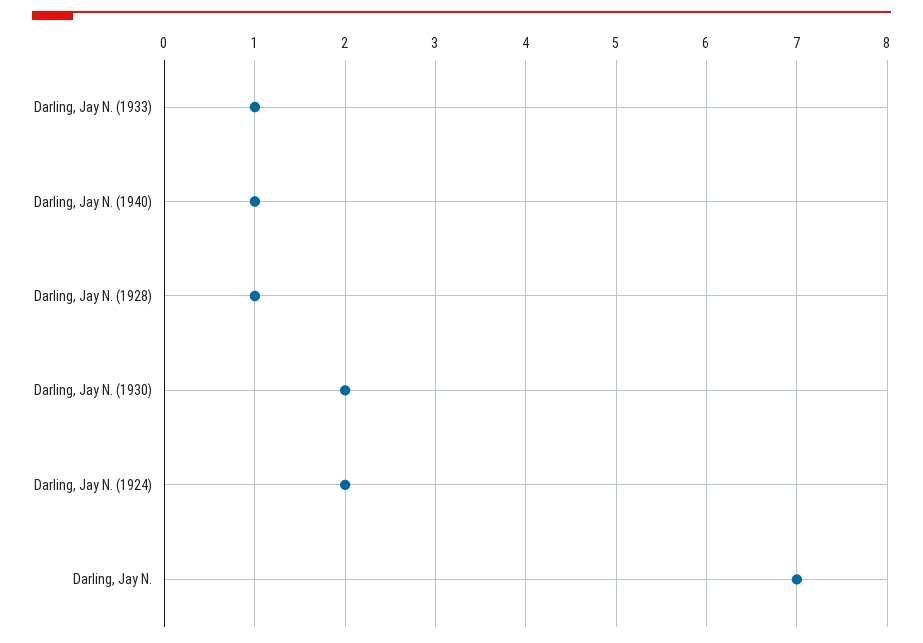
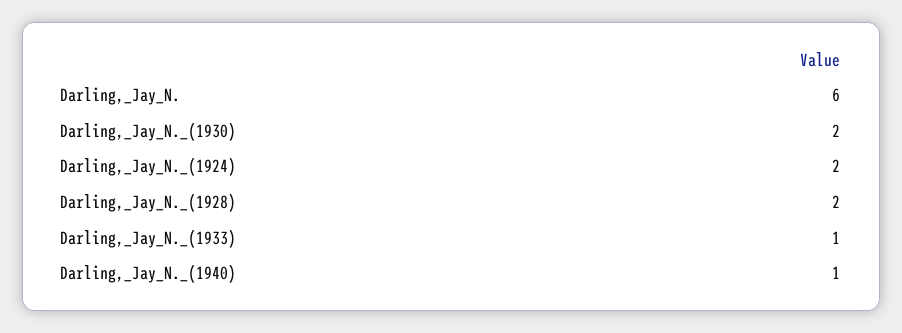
  {
    "Darling, Jay N. (1933)": 1,
    "Darling, Jay N. (1940)": 1,
-   "Darling, Jay N. (1928)": 1,
+   "Darling, Jay N. (1928)": 2,
    "Darling, Jay N. (1930)": 2,
    "Darling, Jay N. (1924)": 2,
-   "Darling, Jay N.": 7
+   "Darling, Jay N.": 6
  }

